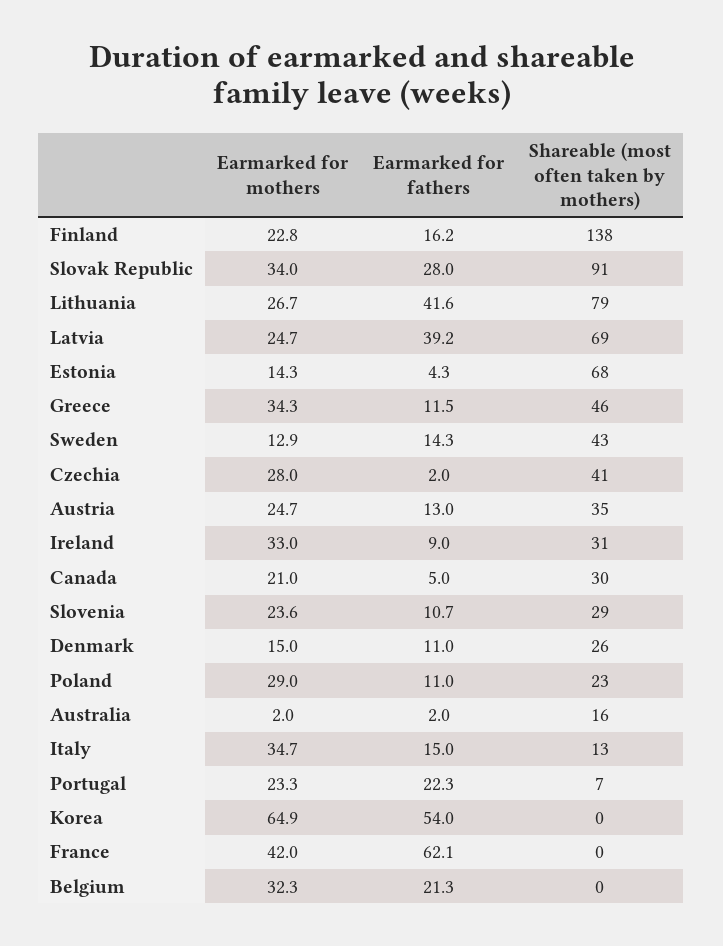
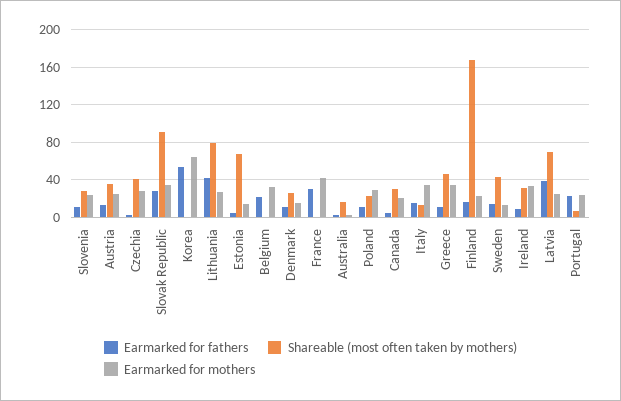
  {
    "Earmarked for mothers": {
      "Finland": 22.8,
      "Slovak Republic": 34,
      "Lithuania": 26.7,
      "Latvia": 24.7,
      "Estonia": 14.3,
      "Greece": 34.3,
      "Sweden": 12.9,
      "Czechia": 28,
      "Austria": 24.7,
      "Ireland": 33,
      "Canada": 21,
      "Slovenia": 23.6,
      "Denmark": 15,
      "Poland": 29,
      "Australia": 2,
      "Italy": 34.7,
      "Portugal": 23.3,
      "Korea": 64.9,
      "France": 42,
      "Belgium": 32.3
    },
    "Earmarked for fathers": {
      "Finland": 16.2,
      "Slovak Republic": 28,
      "Lithuania": 41.6,
      "Latvia": 39.2,
      "Estonia": 4.3,
      "Greece": 11.5,
      "Sweden": 14.3,
      "Czechia": 2,
      "Austria": 13,
      "Ireland": 9,
      "Canada": 5,
      "Slovenia": 10.7,
      "Denmark": 11,
      "Poland": 11,
      "Australia": 2,
      "Italy": 15,
      "Portugal": 22.3,
      "Korea": 54,
-     "France": 62.1,
+     "France": 30,
      "Belgium": 21.3
    },
    "Shareable (most often taken by mothers)": {
-     "Finland": 138,
+     "Finland": 170,
      "Slovak Republic": 91,
      "Lithuania": 79,
      "Latvia": 69,
      "Estonia": 68,
      "Greece": 46,
      "Sweden": 43,
      "Czechia": 41,
      "Austria": 35,
      "Ireland": 31,
      "Canada": 30,
      "Slovenia": 29,
      "Denmark": 26,
      "Poland": 23,
      "Australia": 16,
      "Italy": 13,
      "Portugal": 7,
      "Korea": 0,
      "France": 0,
      "Belgium": 0
    }
  }

